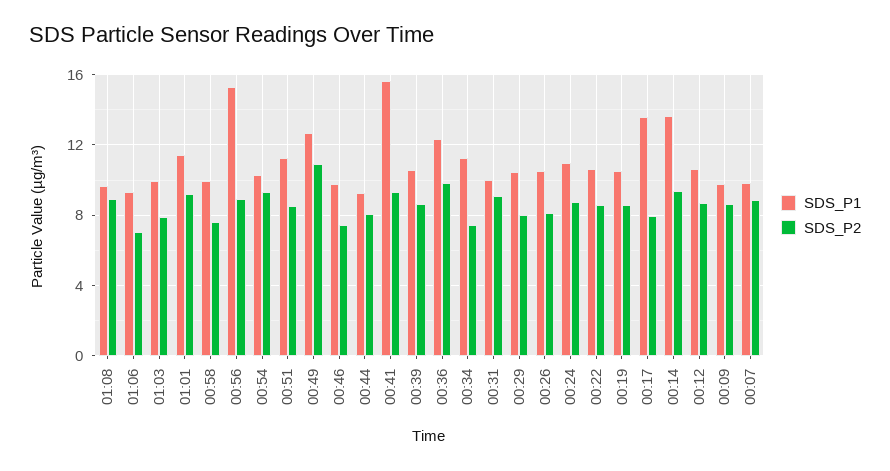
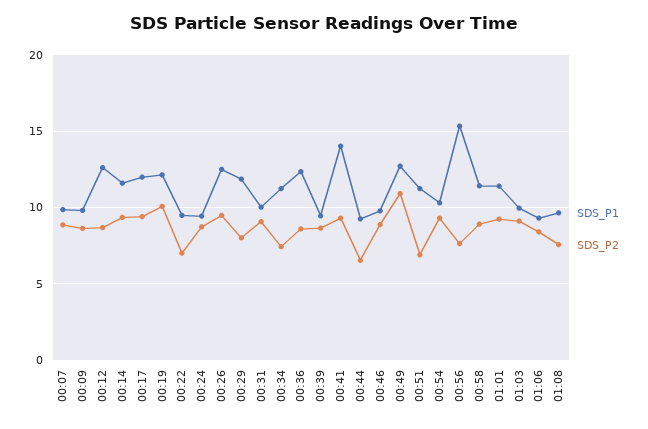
  {
    "SDS_P1": {
      "01:08": 9.5,
      "01:06": 9.5,
      "01:03": 10,
      "01:01": 11.5,
-     "00:58": 10,
+     "00:58": 11.5,
      "00:56": 15.5,
      "00:54": 10.5,
      "00:51": 11,
      "00:49": 12.5,
      "00:46": 10,
      "00:44": 9.5,
-     "00:41": 15.5,
+     "00:41": 14,
-     "00:39": 10.5,
+     "00:39": 9.5,
      "00:36": 12.5,
      "00:34": 11,
      "00:31": 10,
-     "00:29": 10.5,
+     "00:29": 12,
-     "00:26": 10.5,
+     "00:26": 12.5,
-     "00:24": 11,
+     "00:24": 9.5,
-     "00:22": 10.5,
+     "00:22": 9.5,
-     "00:19": 10.5,
+     "00:19": 12,
-     "00:17": 13.5,
+     "00:17": 12,
-     "00:14": 13.5,
+     "00:14": 11.5,
-     "00:12": 10.5,
+     "00:12": 12.5,
      "00:09": 10,
      "00:07": 10
    },
    "SDS_P2": {
-     "01:08": 9,
+     "01:08": 7.5,
-     "01:06": 7,
+     "01:06": 8.5,
-     "01:03": 8,
+     "01:03": 9,
      "01:01": 9,
-     "00:58": 7.5,
+     "00:58": 9,
-     "00:56": 9,
+     "00:56": 7.5,
      "00:54": 9.5,
-     "00:51": 8.5,
+     "00:51": 7,
      "00:49": 11,
-     "00:46": 7.5,
+     "00:46": 9,
-     "00:44": 8,
+     "00:44": 6.5,
      "00:41": 9.5,
      "00:39": 8.5,
-     "00:36": 10,
+     "00:36": 8.5,
      "00:34": 7.5,
      "00:31": 9,
      "00:29": 8,
-     "00:26": 8,
+     "00:26": 9.5,
      "00:24": 8.5,
-     "00:22": 8.5,
+     "00:22": 7,
-     "00:19": 8.5,
+     "00:19": 10,
-     "00:17": 8,
+     "00:17": 9.5,
      "00:14": 9.5,
      "00:12": 8.5,
      "00:09": 8.5,
      "00:07": 9
    }
  }

